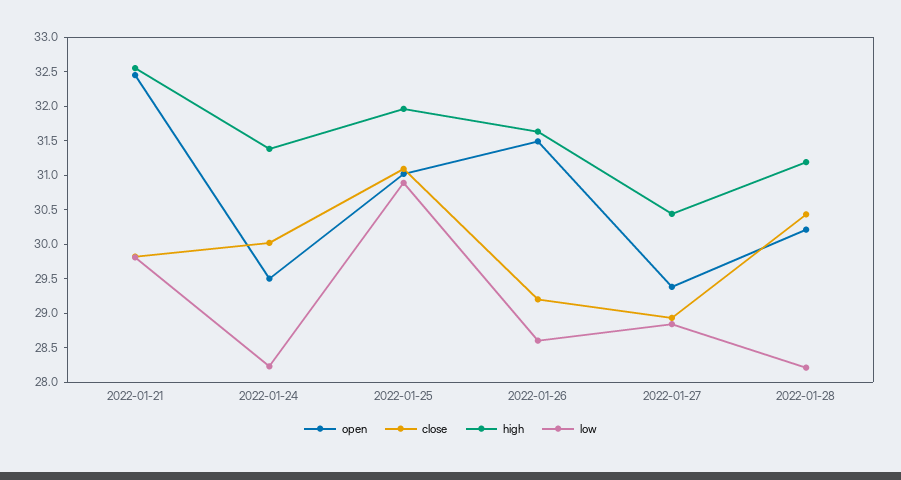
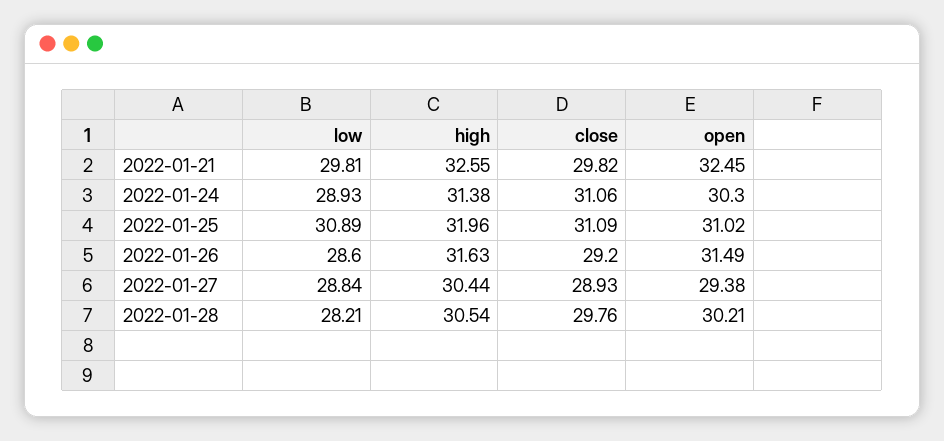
  {
    "open": {
      "2022-01-21": 32.45,
-     "2022-01-24": 29.5,
+     "2022-01-24": 30.3,
      "2022-01-25": 31.02,
      "2022-01-26": 31.49,
      "2022-01-27": 29.38,
      "2022-01-28": 30.21
    },
    "close": {
      "2022-01-21": 29.82,
-     "2022-01-24": 30,
+     "2022-01-24": 31.06,
      "2022-01-25": 31.09,
      "2022-01-26": 29.2,
      "2022-01-27": 28.93,
-     "2022-01-28": 30.5
+     "2022-01-28": 29.76
    },
    "high": {
      "2022-01-21": 32.55,
      "2022-01-24": 31.38,
      "2022-01-25": 31.96,
      "2022-01-26": 31.63,
      "2022-01-27": 30.44,
-     "2022-01-28": 31.25
+     "2022-01-28": 30.54
    },
    "low": {
      "2022-01-21": 29.81,
-     "2022-01-24": 28.25,
+     "2022-01-24": 28.93,
      "2022-01-25": 30.89,
      "2022-01-26": 28.6,
      "2022-01-27": 28.84,
      "2022-01-28": 28.21
    }
  }

